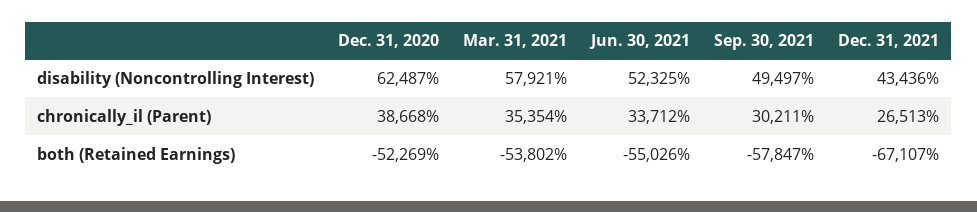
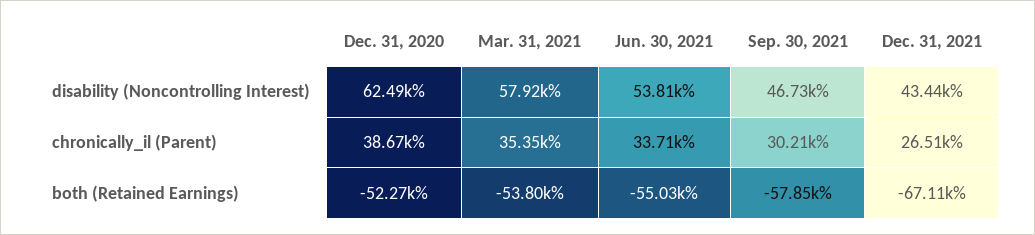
  {
    "Dec. 31, 2020": {
      "disability (Noncontrolling Interest)": 62487,
      "chronically_il (Parent)": 38668,
      "both (Retained Earnings)": -52269
    },
    "Mar. 31, 2021": {
      "disability (Noncontrolling Interest)": 57921,
      "chronically_il (Parent)": 35354,
      "both (Retained Earnings)": -53802
    },
    "Jun. 30, 2021": {
-     "disability (Noncontrolling Interest)": 52325,
+     "disability (Noncontrolling Interest)": 53810,
      "chronically_il (Parent)": 33712,
      "both (Retained Earnings)": -55026
    },
    "Sep. 30, 2021": {
-     "disability (Noncontrolling Interest)": 49497,
+     "disability (Noncontrolling Interest)": 46730,
      "chronically_il (Parent)": 30211,
      "both (Retained Earnings)": -57847
    },
    "Dec. 31, 2021": {
      "disability (Noncontrolling Interest)": 43436,
      "chronically_il (Parent)": 26513,
      "both (Retained Earnings)": -67107
    }
  }

